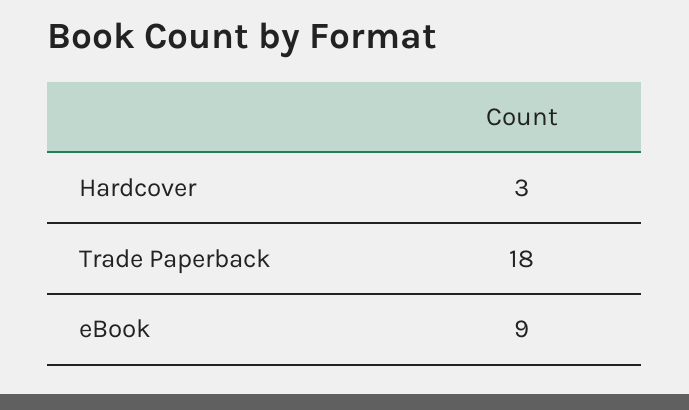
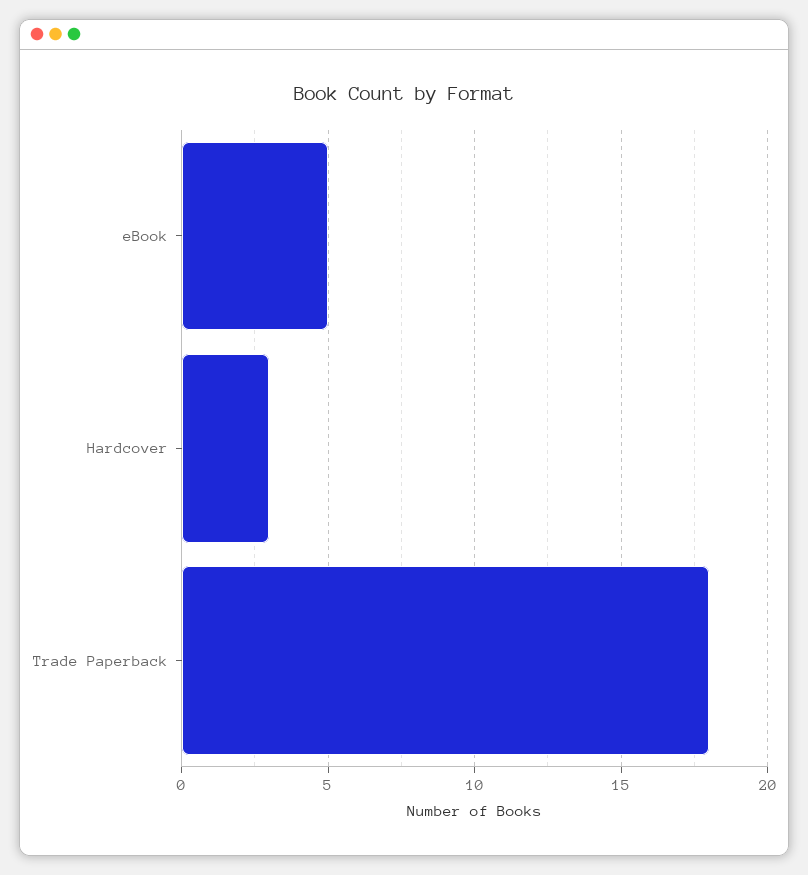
  {
    "Hardcover": 3,
    "Trade Paperback": 18,
-   "eBook": 9
+   "eBook": 5
  }

